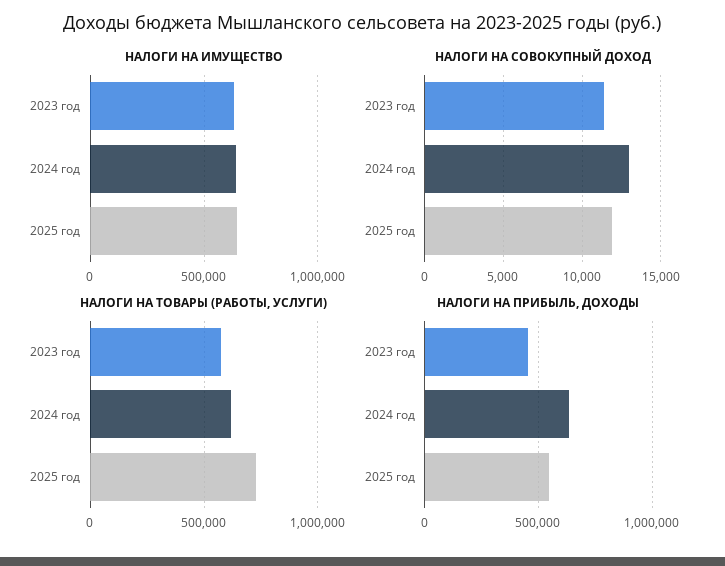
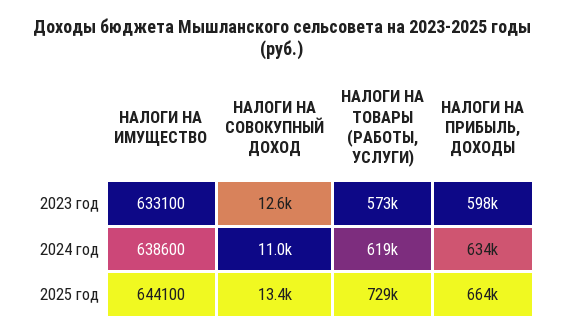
  {
    "НАЛОГИ НА ИМУЩЕСТВО": {
      "2023 год": 633100,
      "2024 год": 638600,
      "2025 год": 644100
    },
    "НАЛОГИ НА СОВОКУПНЫЙ ДОХОД": {
-     "2023 год": 11500,
+     "2023 год": 12600,
-     "2024 год": 13000,
+     "2024 год": 11000,
-     "2025 год": 12000
+     "2025 год": 13400
    },
    "НАЛОГИ НА ТОВАРЫ (РАБОТЫ, УСЛУГИ)": {
      "2023 год": 573000,
      "2024 год": 619000,
      "2025 год": 729000
    },
    "НАЛОГИ НА ПРИБЫЛЬ, ДОХОДЫ": {
-     "2023 год": 450000,
+     "2023 год": 598000,
      "2024 год": 634000,
-     "2025 год": 550000
+     "2025 год": 664000
    }
  }

